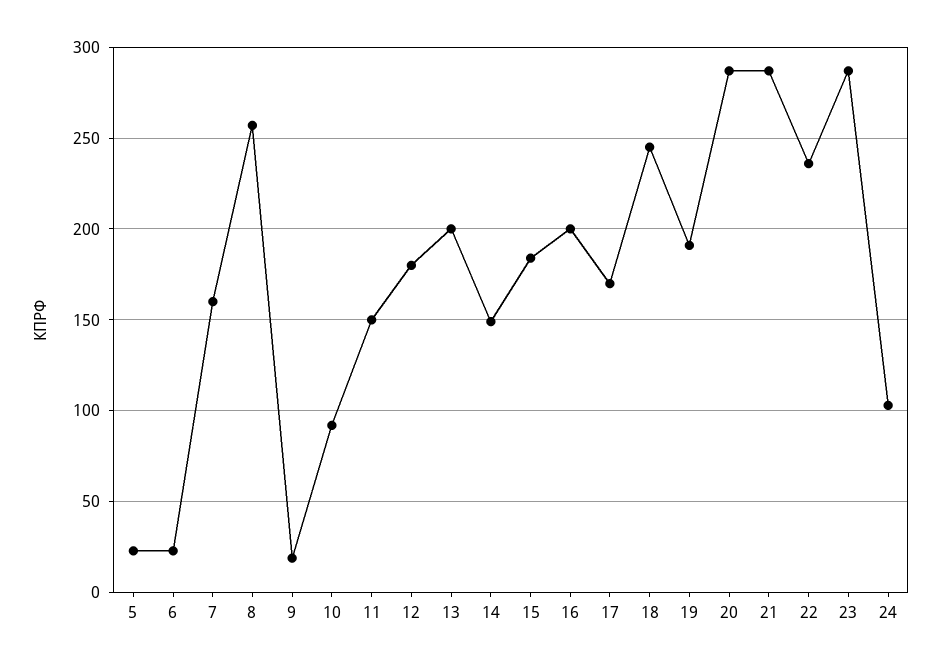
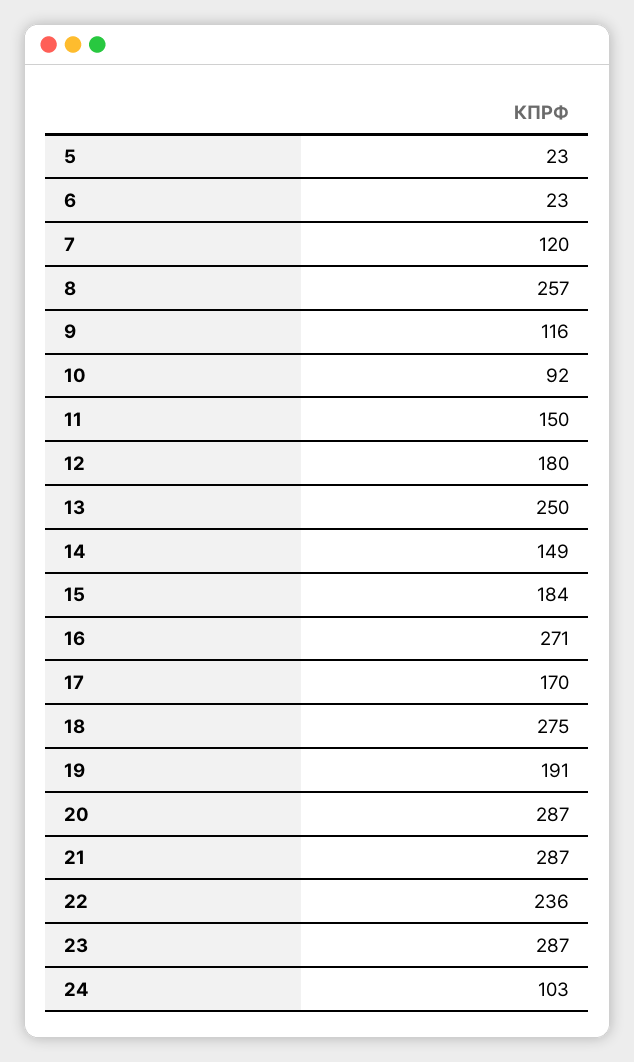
  {
    "5": 23,
    "6": 23,
-   "7": 160,
+   "7": 120,
    "8": 257,
-   "9": 20,
+   "9": 116,
    "10": 92,
    "11": 150,
    "12": 180,
-   "13": 200,
+   "13": 250,
    "14": 149,
    "15": 184,
-   "16": 200,
+   "16": 271,
    "17": 170,
-   "18": 245,
+   "18": 275,
    "19": 191,
    "20": 287,
    "21": 287,
    "22": 236,
    "23": 287,
    "24": 103
  }

